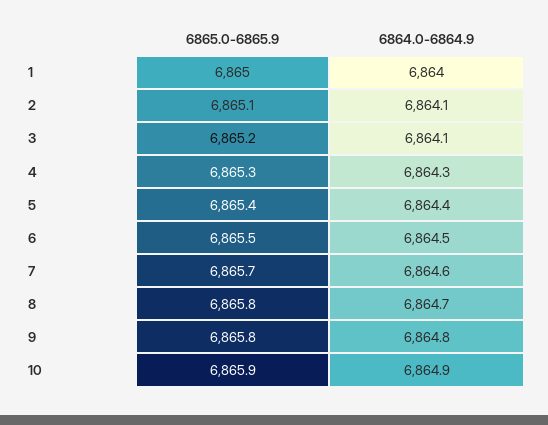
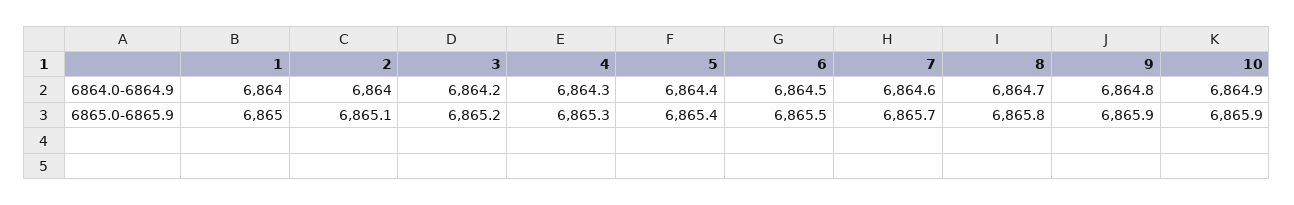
  {
    "6865.0-6865.9": {
      "1": 6865,
      "2": 6865.1,
      "3": 6865.2,
      "4": 6865.3,
      "5": 6865.4,
      "6": 6865.5,
      "7": 6865.7,
      "8": 6865.8,
-     "9": 6865.8,
+     "9": 6865.9,
      "10": 6865.9
    },
    "6864.0-6864.9": {
      "1": 6864,
-     "2": 6864.1,
+     "2": 6864,
-     "3": 6864.1,
+     "3": 6864.2,
      "4": 6864.3,
      "5": 6864.4,
      "6": 6864.5,
      "7": 6864.6,
      "8": 6864.7,
      "9": 6864.8,
      "10": 6864.9
    }
  }

